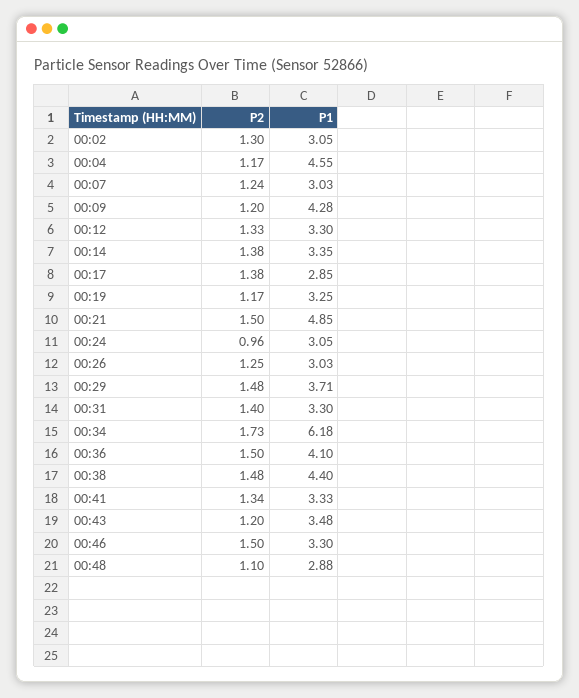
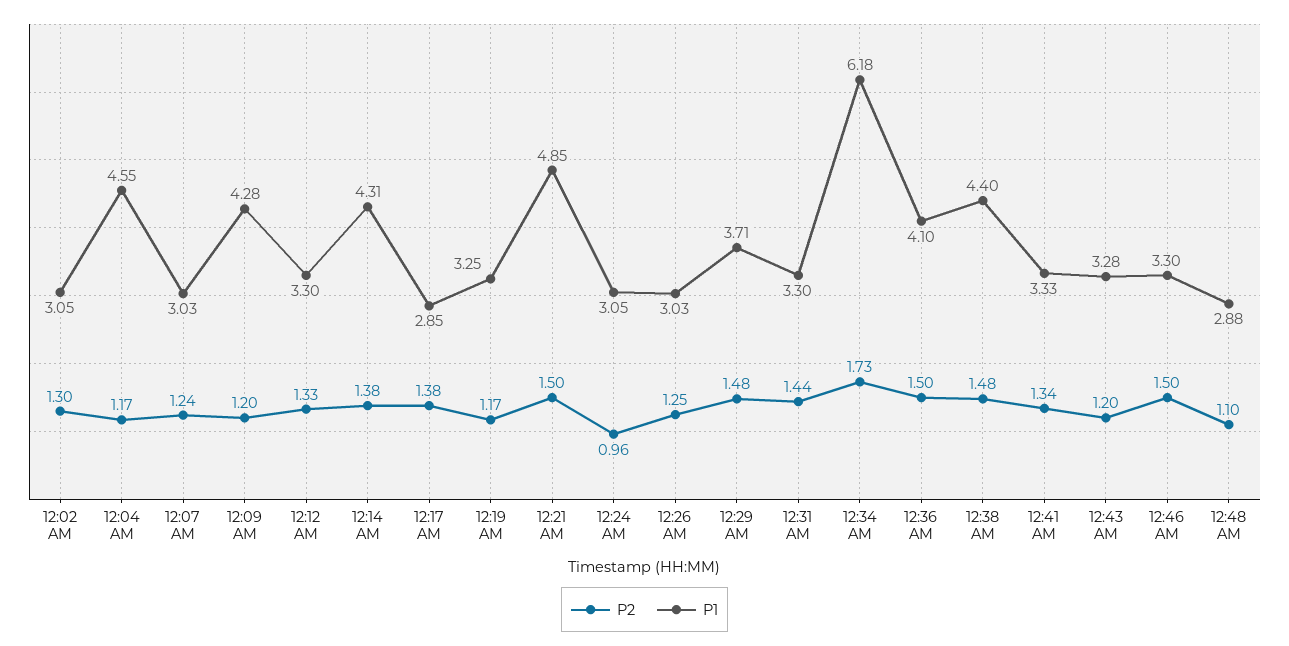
  {
    "P2": {
      "00:02": 1.3,
      "00:04": 1.17,
      "00:07": 1.24,
      "00:09": 1.2,
      "00:12": 1.33,
      "00:14": 1.38,
      "00:17": 1.38,
      "00:19": 1.17,
      "00:21": 1.5,
      "00:24": 0.96,
      "00:26": 1.25,
      "00:29": 1.48,
-     "00:31": 1.4,
+     "00:31": 1.44,
      "00:34": 1.73,
      "00:36": 1.5,
      "00:38": 1.48,
      "00:41": 1.34,
      "00:43": 1.2,
      "00:46": 1.5,
      "00:48": 1.1
    },
    "P1": {
      "00:02": 3.05,
      "00:04": 4.55,
      "00:07": 3.03,
      "00:09": 4.28,
      "00:12": 3.3,
-     "00:14": 3.35,
+     "00:14": 4.31,
      "00:17": 2.85,
      "00:19": 3.25,
      "00:21": 4.85,
      "00:24": 3.05,
      "00:26": 3.03,
      "00:29": 3.71,
      "00:31": 3.3,
      "00:34": 6.18,
      "00:36": 4.1,
      "00:38": 4.4,
      "00:41": 3.33,
-     "00:43": 3.48,
+     "00:43": 3.28,
      "00:46": 3.3,
      "00:48": 2.88
    }
  }

